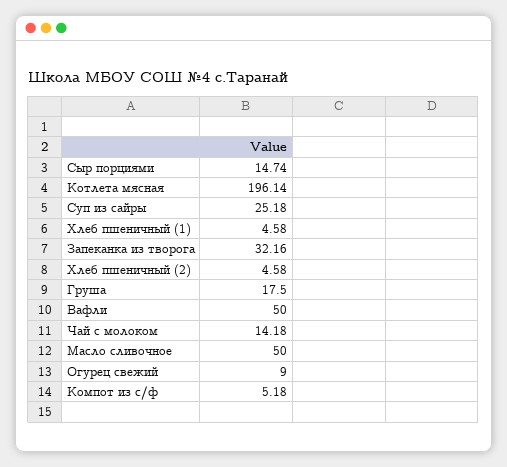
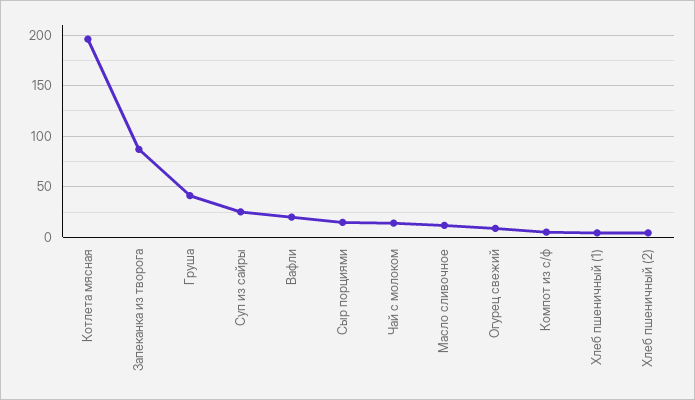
  {
    "Сыр порциями": 14.74,
    "Котлета мясная": 196.14,
    "Суп из сайры": 25.18,
    "Хлеб пшеничный (1)": 4.58,
-   "Запеканка из творога": 32.16,
+   "Запеканка из творога": 90,
    "Хлеб пшеничный (2)": 4.58,
-   "Груша": 17.5,
+   "Груша": 40,
-   "Вафли": 50,
+   "Вафли": 20,
    "Чай с молоком": 14.18,
-   "Масло сливочное": 50,
+   "Масло сливочное": 10,
    "Огурец свежий": 9,
    "Компот из с/ф": 5.18
  }

